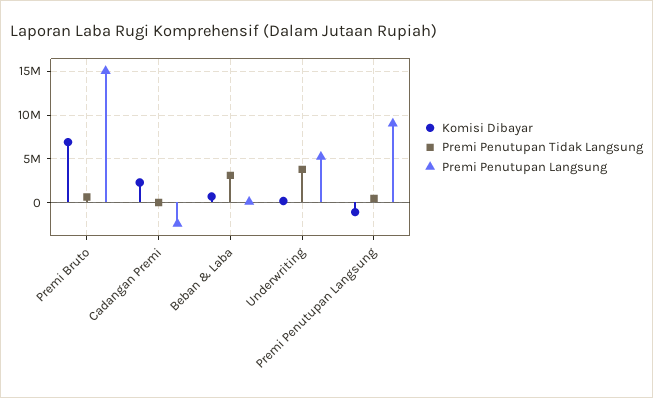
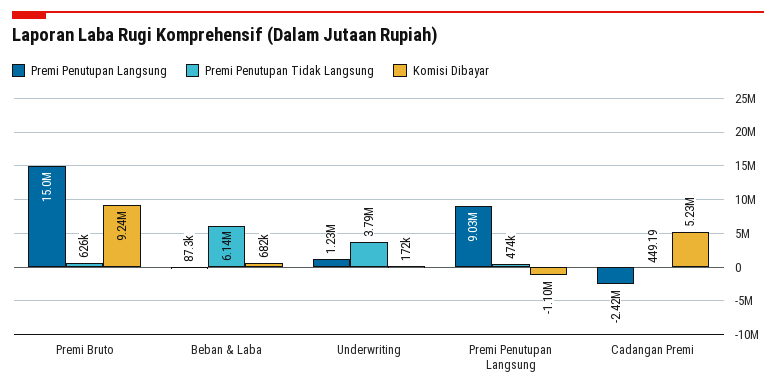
  {
    "Komisi Dibayar": {
-     "Premi Bruto": 7000000,
+     "Premi Bruto": 9240000,
-     "Cadangan Premi": 2000000,
+     "Cadangan Premi": 5230000,
      "Beban & Laba": 682000,
      "Underwriting": 172000,
      "Premi Penutupan Langsung": -1100000
    },
    "Premi Penutupan Tidak Langsung": {
      "Premi Bruto": 626000,
      "Cadangan Premi": 449.19,
-     "Beban & Laba": 3000000,
+     "Beban & Laba": 6140000,
      "Underwriting": 3790000,
      "Premi Penutupan Langsung": 474000
    },
    "Premi Penutupan Langsung": {
      "Premi Bruto": 15000000,
      "Cadangan Premi": -2420000,
      "Beban & Laba": 87300,
-     "Underwriting": 5000000,
+     "Underwriting": 1230000,
      "Premi Penutupan Langsung": 9030000
    }
  }

